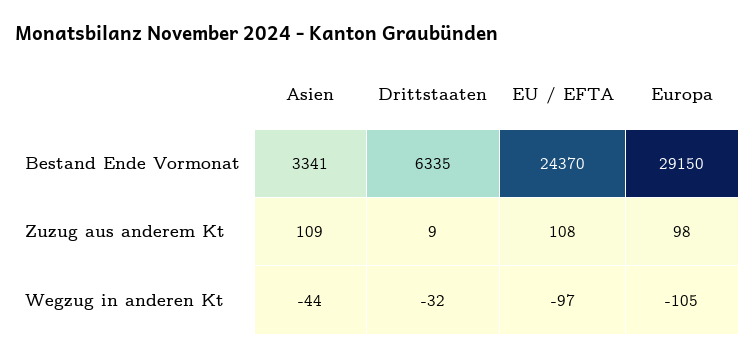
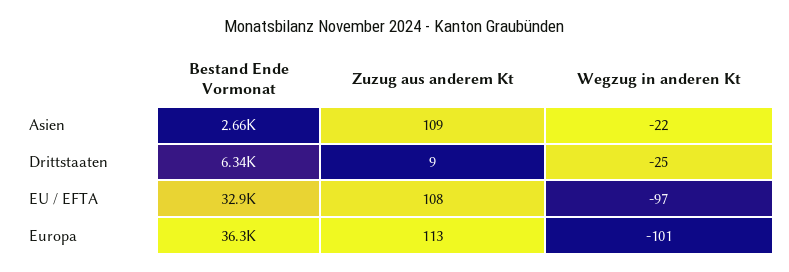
  {
    "Asien": {
-     "Bestand Ende Vormonat": 3341,
+     "Bestand Ende Vormonat": 2660,
      "Zuzug aus anderem Kt": 109,
-     "Wegzug in anderen Kt": -44
+     "Wegzug in anderen Kt": -22
    },
    "Drittstaaten": {
      "Bestand Ende Vormonat": 6335,
      "Zuzug aus anderem Kt": 9,
-     "Wegzug in anderen Kt": -32
+     "Wegzug in anderen Kt": -25
    },
    "EU / EFTA": {
-     "Bestand Ende Vormonat": 24370,
+     "Bestand Ende Vormonat": 32900,
      "Zuzug aus anderem Kt": 108,
      "Wegzug in anderen Kt": -97
    },
    "Europa": {
-     "Bestand Ende Vormonat": 29150,
+     "Bestand Ende Vormonat": 36300,
-     "Zuzug aus anderem Kt": 98,
+     "Zuzug aus anderem Kt": 113,
-     "Wegzug in anderen Kt": -105
+     "Wegzug in anderen Kt": -101
    }
  }

